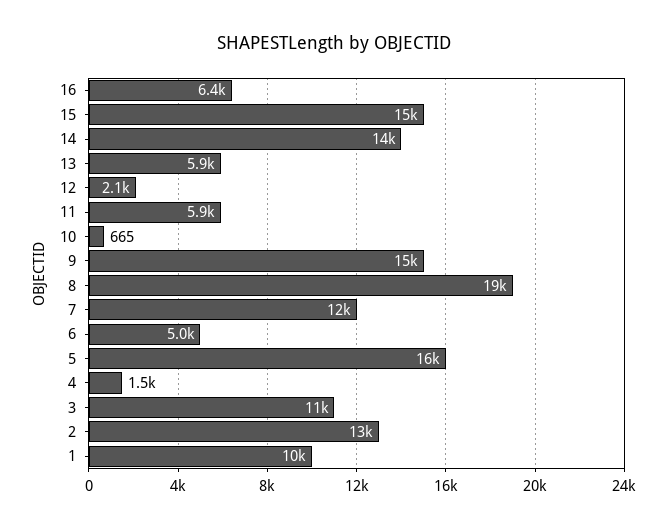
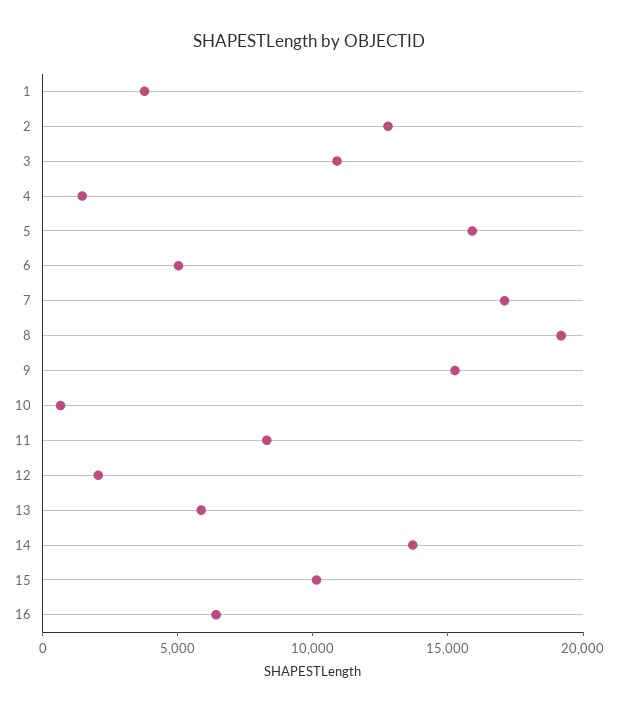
  {
    "16": 6400,
-   "15": 15000,
+   "15": 10000,
    "14": 14000,
    "13": 5900,
    "12": 2100,
-   "11": 5900,
+   "11": 8000,
    "10": 665,
    "9": 15000,
    "8": 19000,
-   "7": 12000,
+   "7": 17000,
    "6": 5000,
    "5": 16000,
    "4": 1500,
    "3": 11000,
    "2": 13000,
-   "1": 10000
+   "1": 4000
  }

